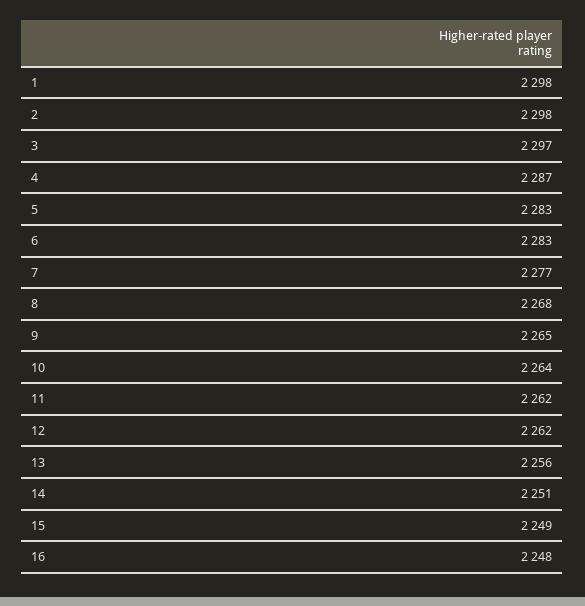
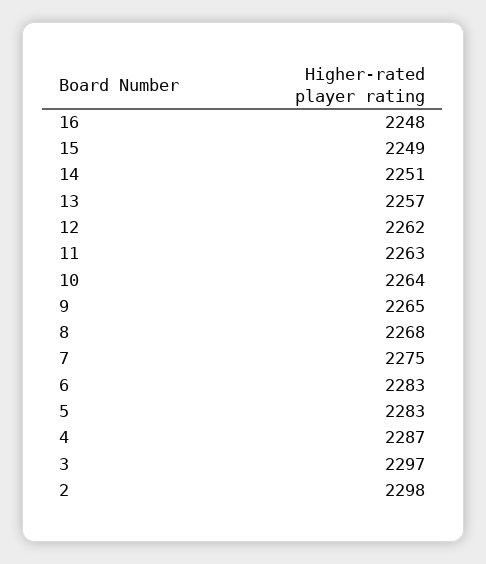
  {
-   "1": 2298,
    "2": 2298,
    "3": 2297,
    "4": 2287,
    "5": 2283,
    "6": 2283,
-   "7": 2277,
+   "7": 2275,
    "8": 2268,
    "9": 2265,
    "10": 2264,
-   "11": 2262,
+   "11": 2263,
    "12": 2262,
-   "13": 2256,
+   "13": 2257,
    "14": 2251,
    "15": 2249,
    "16": 2248
  }

